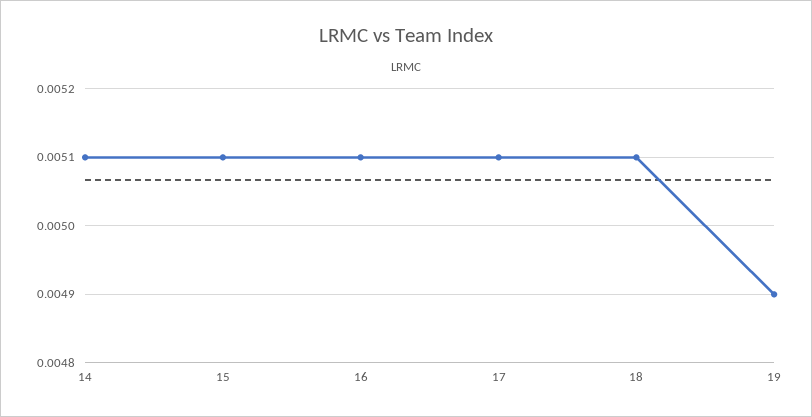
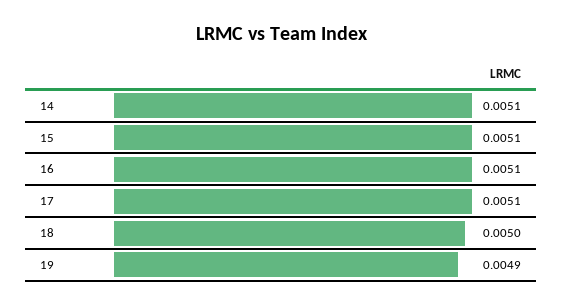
  {
    "14": 0.0051,
    "15": 0.0051,
    "16": 0.0051,
    "17": 0.0051,
-   "18": 0.0051,
+   "18": 0.005,
    "19": 0.0049
  }

